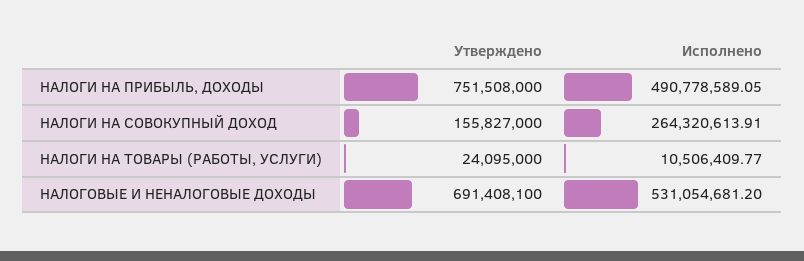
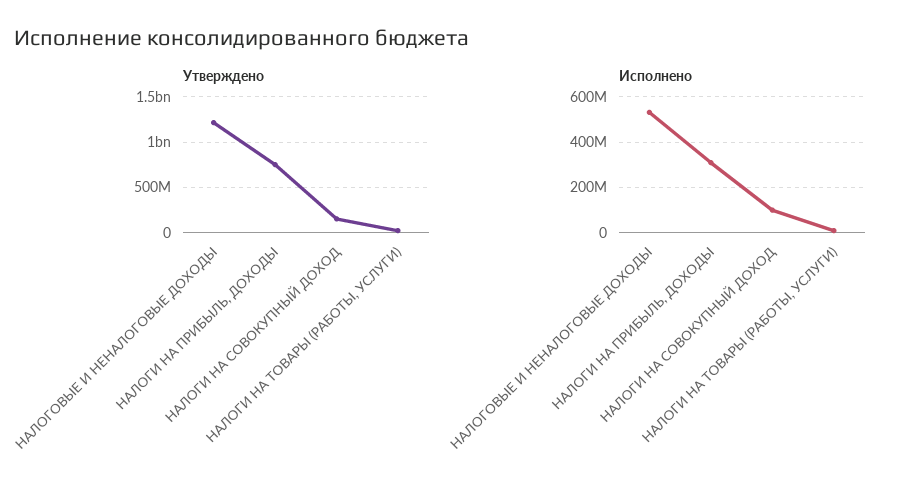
  {
    "Утверждено": {
      "НАЛОГИ НА ПРИБЫЛЬ, ДОХОДЫ": 751508000,
      "НАЛОГИ НА СОВОКУПНЫЙ ДОХОД": 155827000,
      "НАЛОГИ НА ТОВАРЫ (РАБОТЫ, УСЛУГИ)": 24095000,
-     "НАЛОГОВЫЕ И НЕНАЛОГОВЫЕ ДОХОДЫ": 691408100
+     "НАЛОГОВЫЕ И НЕНАЛОГОВЫЕ ДОХОДЫ": 1200000000
    },
    "Исполнено": {
-     "НАЛОГИ НА ПРИБЫЛЬ, ДОХОДЫ": 490778589.05,
+     "НАЛОГИ НА ПРИБЫЛЬ, ДОХОДЫ": 300000000,
-     "НАЛОГИ НА СОВОКУПНЫЙ ДОХОД": 264320613.91,
+     "НАЛОГИ НА СОВОКУПНЫЙ ДОХОД": 100000000,
      "НАЛОГИ НА ТОВАРЫ (РАБОТЫ, УСЛУГИ)": 10506409.77,
      "НАЛОГОВЫЕ И НЕНАЛОГОВЫЕ ДОХОДЫ": 531054681.2
    }
  }

